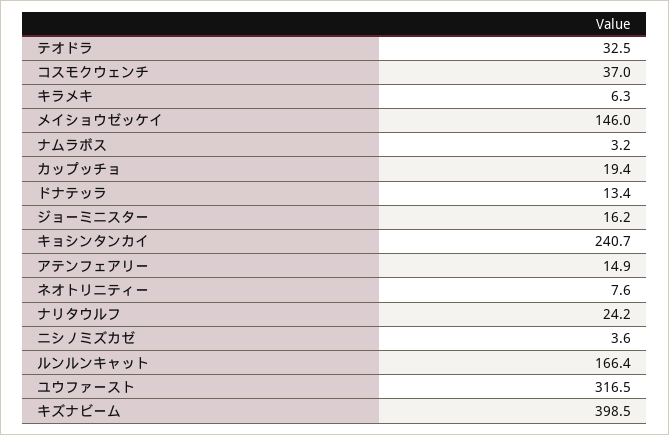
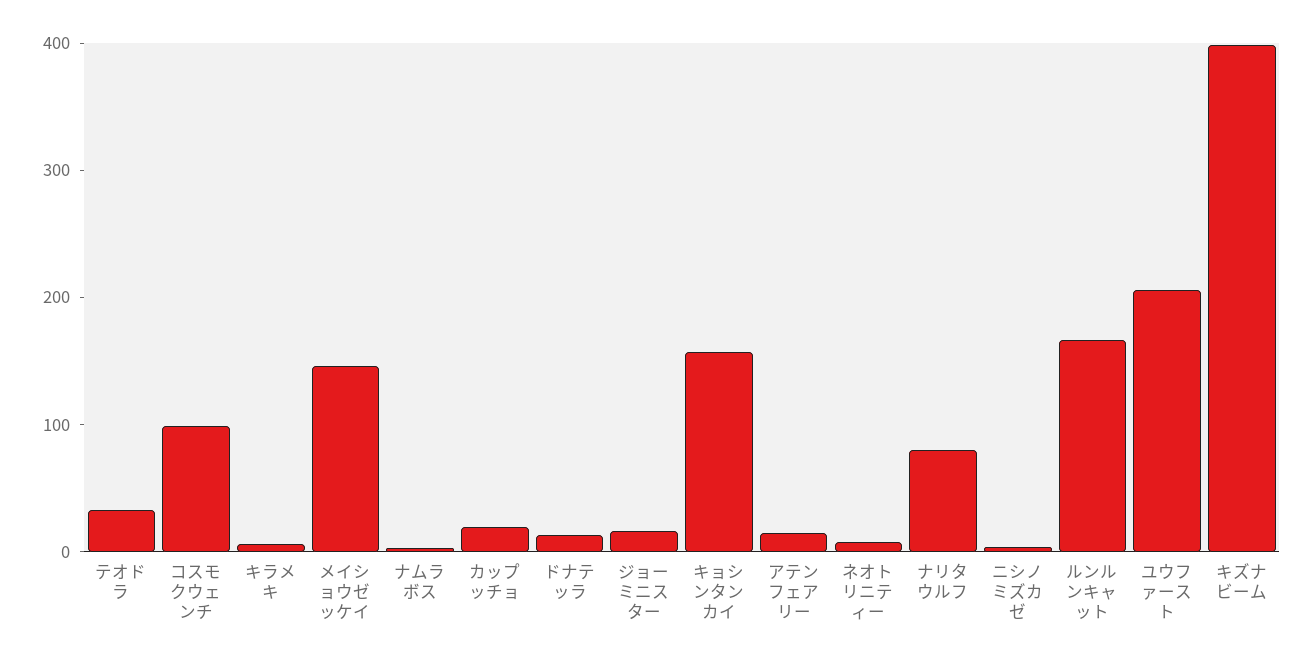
  {
    "テオドラ": 32.5,
-   "コスモクウェンチ": 37,
+   "コスモクウェンチ": 100,
    "キラメキ": 6.3,
    "メイショウゼッケイ": 146,
    "ナムラボス": 3.2,
    "カップッチョ": 19.4,
    "ドナテッラ": 13.4,
    "ジョーミニスター": 16.2,
-   "キョシンタンカイ": 240.7,
+   "キョシンタンカイ": 160,
    "アテンフェアリー": 14.9,
    "ネオトリニティー": 7.6,
-   "ナリタウルフ": 24.2,
+   "ナリタウルフ": 80,
    "ニシノミズカゼ": 3.6,
    "ルンルンキャット": 166.4,
-   "ユウファースト": 316.5,
+   "ユウファースト": 200,
    "キズナビーム": 398.5
  }

